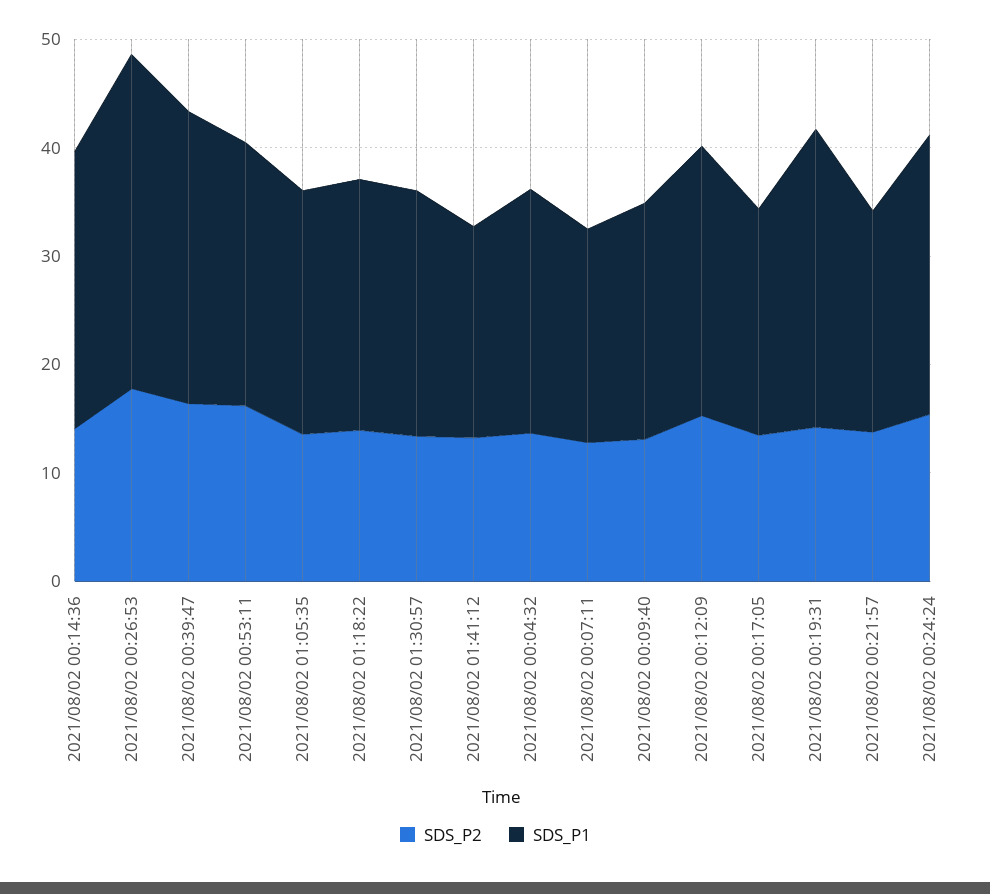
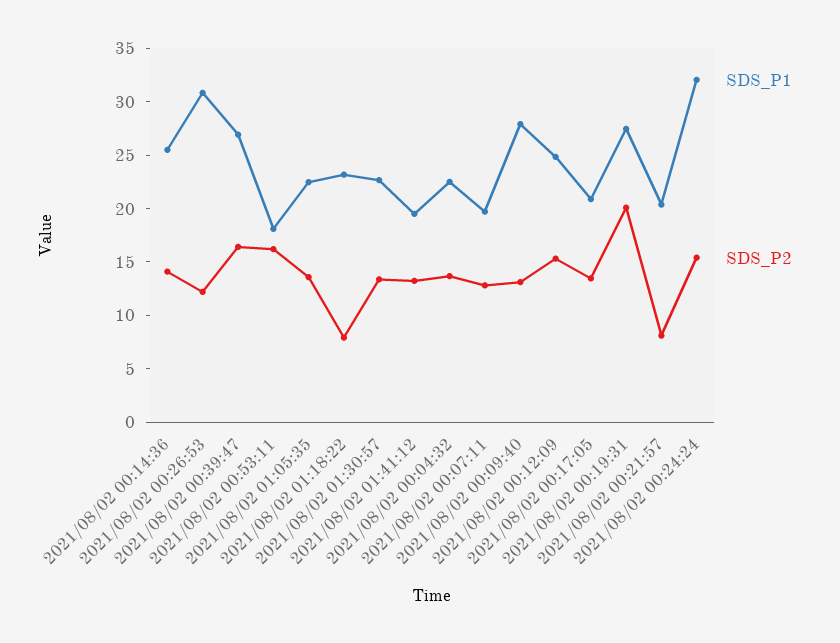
  {
    "SDS_P2": {
      "2021/08/02 00:14:36": 14,
-     "2021/08/02 00:26:53": 18,
+     "2021/08/02 00:26:53": 12,
      "2021/08/02 00:39:47": 16,
      "2021/08/02 00:53:11": 16,
      "2021/08/02 01:05:35": 14,
-     "2021/08/02 01:18:22": 14,
+     "2021/08/02 01:18:22": 8,
      "2021/08/02 01:30:57": 13,
      "2021/08/02 01:41:12": 13,
      "2021/08/02 00:04:32": 14,
      "2021/08/02 00:07:11": 13,
      "2021/08/02 00:09:40": 13,
      "2021/08/02 00:12:09": 15,
      "2021/08/02 00:17:05": 13,
-     "2021/08/02 00:19:31": 14,
+     "2021/08/02 00:19:31": 20,
-     "2021/08/02 00:21:57": 14,
+     "2021/08/02 00:21:57": 8,
      "2021/08/02 00:24:24": 15
    },
    "SDS_P1": {
      "2021/08/02 00:14:36": 26,
      "2021/08/02 00:26:53": 31,
      "2021/08/02 00:39:47": 27,
-     "2021/08/02 00:53:11": 24,
+     "2021/08/02 00:53:11": 18,
      "2021/08/02 01:05:35": 22,
      "2021/08/02 01:18:22": 23,
      "2021/08/02 01:30:57": 23,
      "2021/08/02 01:41:12": 20,
      "2021/08/02 00:04:32": 23,
      "2021/08/02 00:07:11": 20,
-     "2021/08/02 00:09:40": 22,
+     "2021/08/02 00:09:40": 28,
      "2021/08/02 00:12:09": 25,
      "2021/08/02 00:17:05": 21,
      "2021/08/02 00:19:31": 27,
      "2021/08/02 00:21:57": 20,
-     "2021/08/02 00:24:24": 26
+     "2021/08/02 00:24:24": 32
    }
  }

